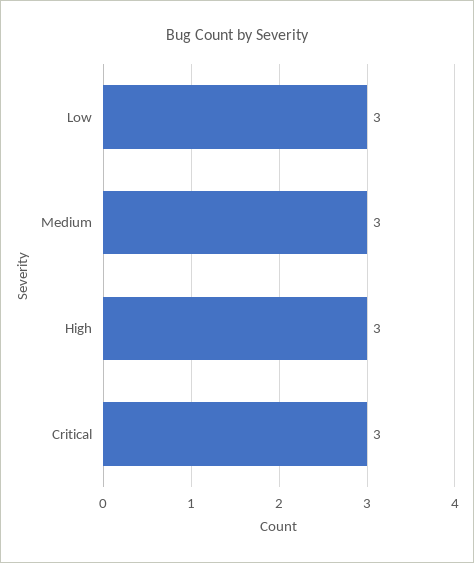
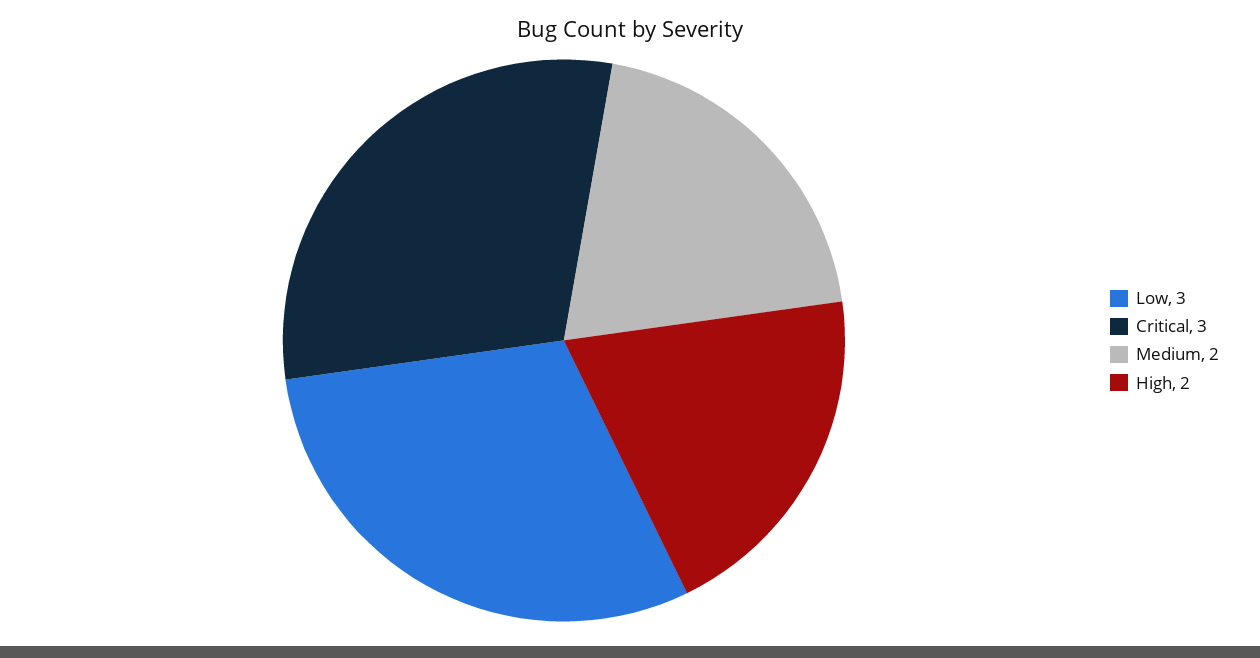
  {
    "Low": 3,
-   "Medium": 3,
+   "Medium": 2,
-   "High": 3,
+   "High": 2,
    "Critical": 3
  }

